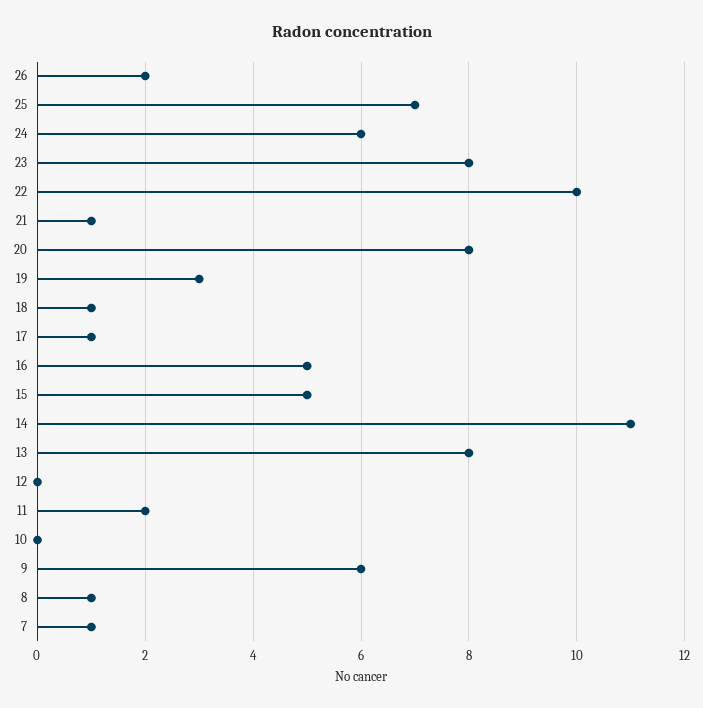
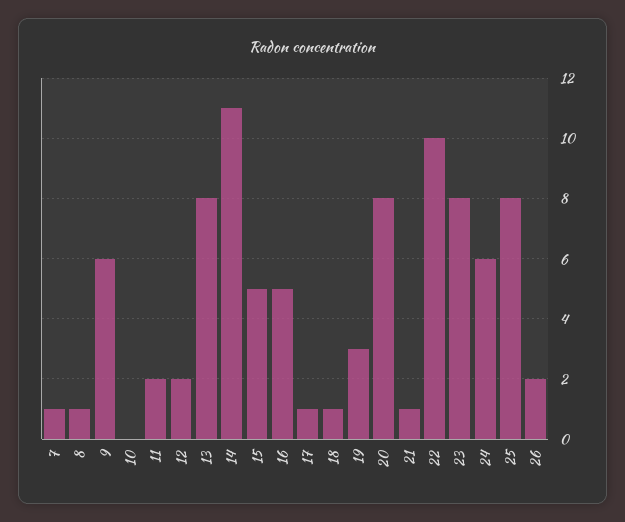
  {
    "26": 2,
-   "25": 7,
+   "25": 8,
    "24": 6,
    "23": 8,
    "22": 10,
    "21": 1,
    "20": 8,
    "19": 3,
    "18": 1,
    "17": 1,
    "16": 5,
    "15": 5,
    "14": 11,
    "13": 8,
-   "12": 0,
+   "12": 2,
    "11": 2,
    "10": 0,
    "9": 6,
    "8": 1,
    "7": 1
  }

